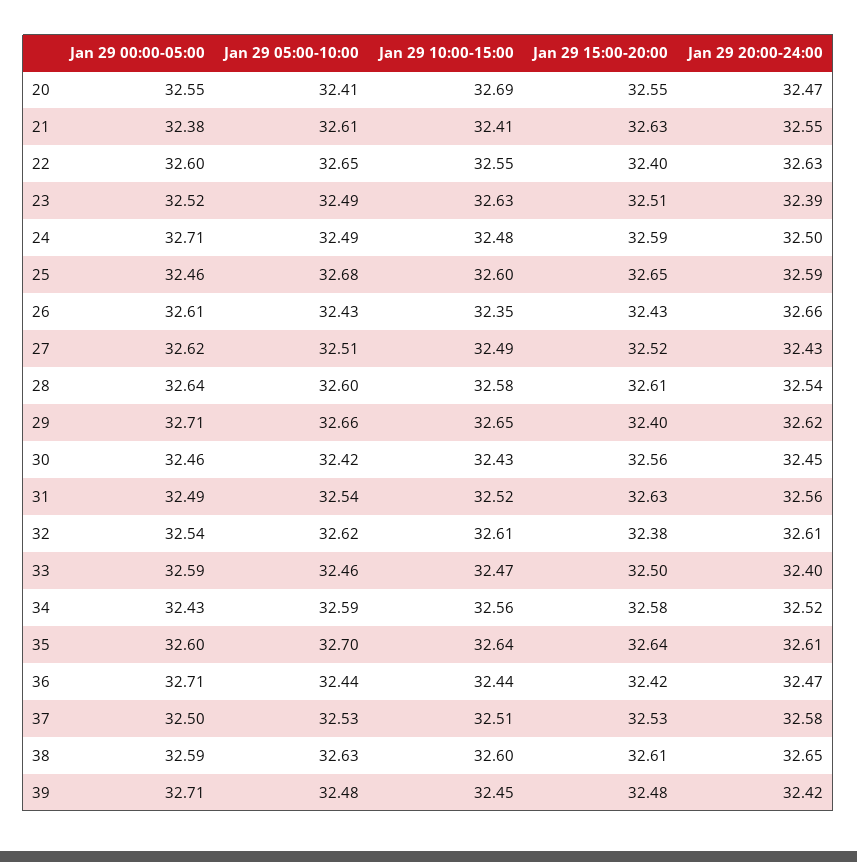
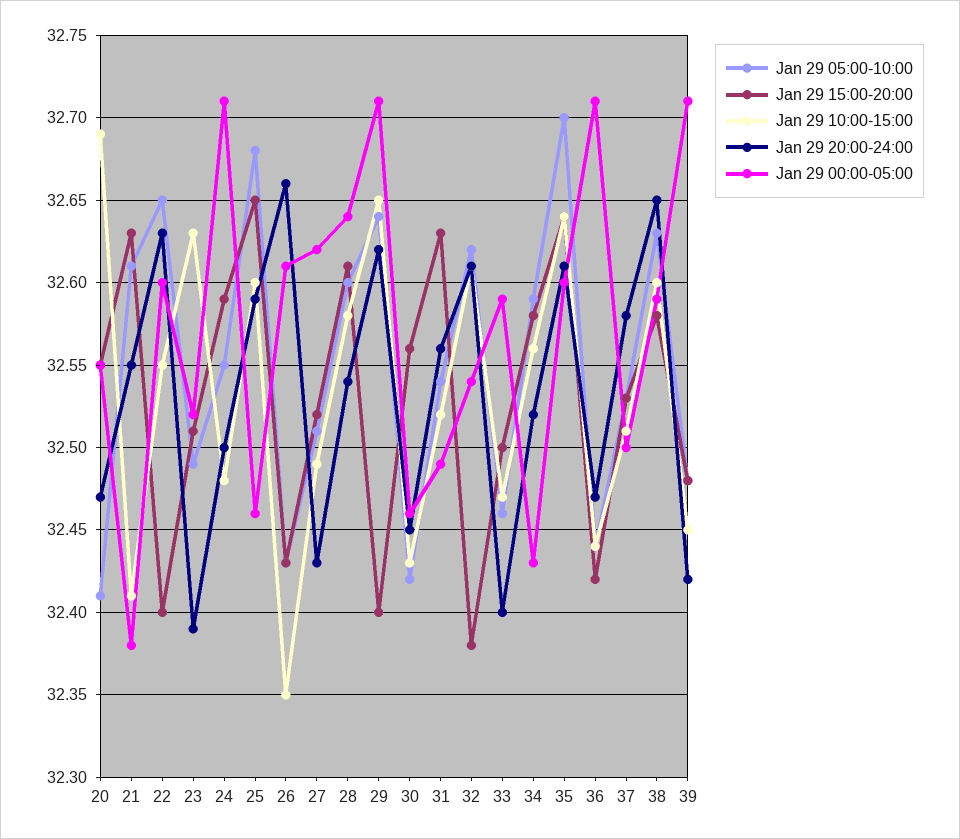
  {
    "Jan 29 00:00-05:00": {
      "20": 32.55,
      "21": 32.38,
      "22": 32.6,
      "23": 32.52,
      "24": 32.71,
      "25": 32.46,
      "26": 32.61,
      "27": 32.62,
      "28": 32.64,
      "29": 32.71,
      "30": 32.46,
      "31": 32.49,
      "32": 32.54,
      "33": 32.59,
      "34": 32.43,
      "35": 32.6,
      "36": 32.71,
      "37": 32.5,
      "38": 32.59,
      "39": 32.71
    },
    "Jan 29 05:00-10:00": {
      "20": 32.41,
      "21": 32.61,
      "22": 32.65,
      "23": 32.49,
-     "24": 32.49,
+     "24": 32.55,
      "25": 32.68,
      "26": 32.43,
      "27": 32.51,
      "28": 32.6,
-     "29": 32.66,
+     "29": 32.64,
      "30": 32.42,
      "31": 32.54,
      "32": 32.62,
      "33": 32.46,
      "34": 32.59,
      "35": 32.7,
      "36": 32.44,
      "37": 32.53,
      "38": 32.63,
      "39": 32.48
    },
    "Jan 29 10:00-15:00": {
      "20": 32.69,
      "21": 32.41,
      "22": 32.55,
      "23": 32.63,
      "24": 32.48,
      "25": 32.6,
      "26": 32.35,
      "27": 32.49,
      "28": 32.58,
      "29": 32.65,
      "30": 32.43,
      "31": 32.52,
      "32": 32.61,
      "33": 32.47,
      "34": 32.56,
      "35": 32.64,
      "36": 32.44,
      "37": 32.51,
      "38": 32.6,
      "39": 32.45
    },
    "Jan 29 15:00-20:00": {
      "20": 32.55,
      "21": 32.63,
      "22": 32.4,
      "23": 32.51,
      "24": 32.59,
      "25": 32.65,
      "26": 32.43,
      "27": 32.52,
      "28": 32.61,
      "29": 32.4,
      "30": 32.56,
      "31": 32.63,
      "32": 32.38,
      "33": 32.5,
      "34": 32.58,
      "35": 32.64,
      "36": 32.42,
      "37": 32.53,
-     "38": 32.61,
+     "38": 32.58,
      "39": 32.48
    },
    "Jan 29 20:00-24:00": {
      "20": 32.47,
      "21": 32.55,
      "22": 32.63,
      "23": 32.39,
      "24": 32.5,
      "25": 32.59,
      "26": 32.66,
      "27": 32.43,
      "28": 32.54,
      "29": 32.62,
      "30": 32.45,
      "31": 32.56,
      "32": 32.61,
      "33": 32.4,
      "34": 32.52,
      "35": 32.61,
      "36": 32.47,
      "37": 32.58,
      "38": 32.65,
      "39": 32.42
    }
  }

